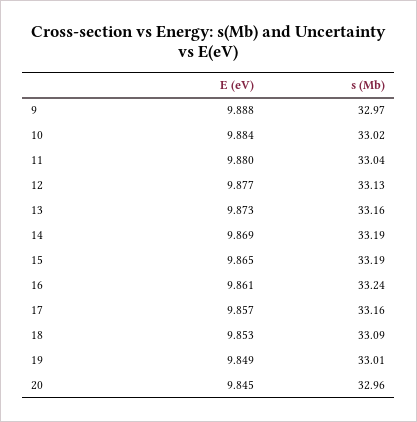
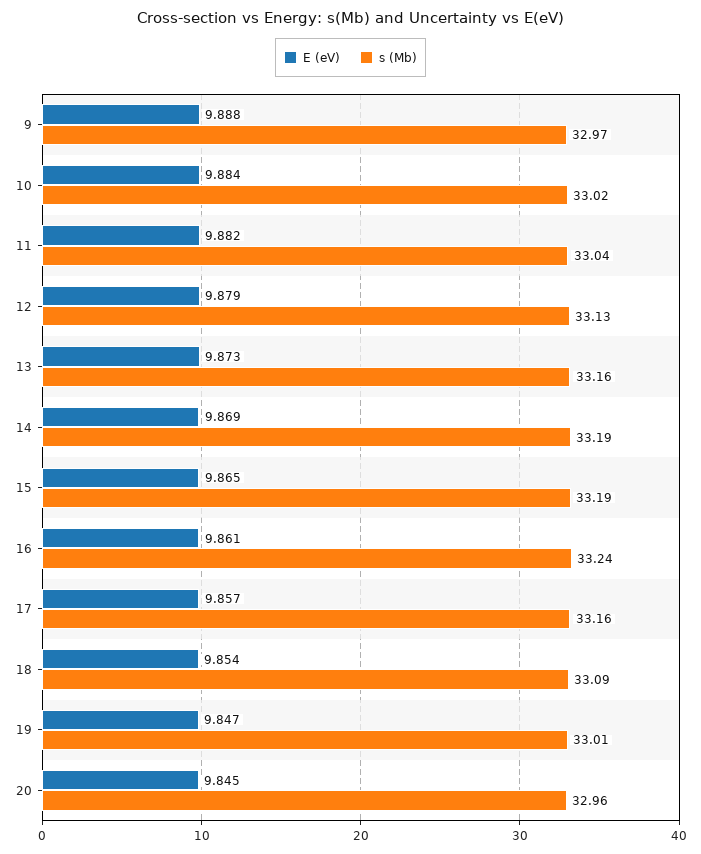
  {
    "E (eV)": {
      "9": 9.888,
      "10": 9.884,
-     "11": 9.88,
+     "11": 9.882,
-     "12": 9.877,
+     "12": 9.879,
      "13": 9.873,
      "14": 9.869,
      "15": 9.865,
      "16": 9.861,
      "17": 9.857,
-     "18": 9.853,
+     "18": 9.854,
-     "19": 9.849,
+     "19": 9.847,
      "20": 9.845
    },
    "s (Mb)": {
      "9": 32.97,
      "10": 33.02,
      "11": 33.04,
      "12": 33.13,
      "13": 33.16,
      "14": 33.19,
      "15": 33.19,
      "16": 33.24,
      "17": 33.16,
      "18": 33.09,
      "19": 33.01,
      "20": 32.96
    }
  }

